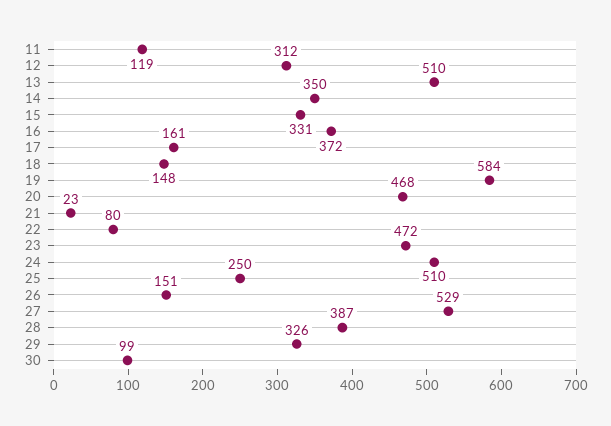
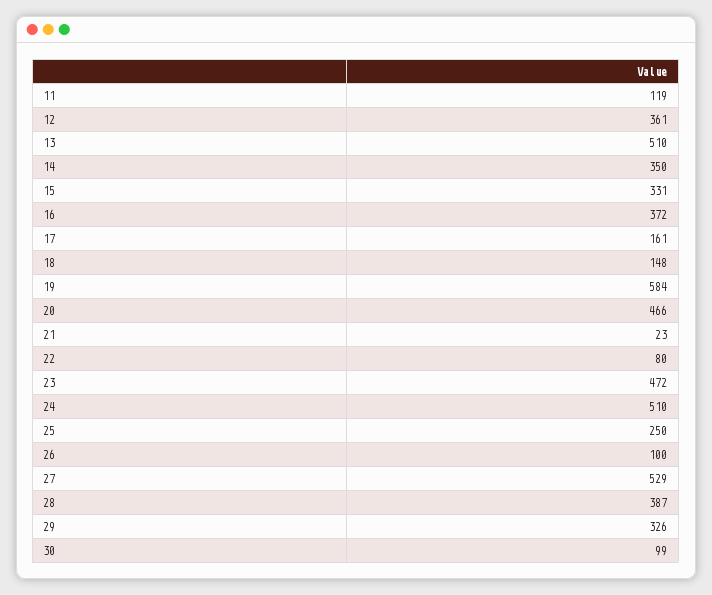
  {
    "11": 119,
-   "12": 312,
+   "12": 361,
    "13": 510,
    "14": 350,
    "15": 331,
    "16": 372,
    "17": 161,
    "18": 148,
    "19": 584,
-   "20": 468,
+   "20": 466,
    "21": 23,
    "22": 80,
    "23": 472,
    "24": 510,
    "25": 250,
-   "26": 151,
+   "26": 100,
    "27": 529,
    "28": 387,
    "29": 326,
    "30": 99
  }

